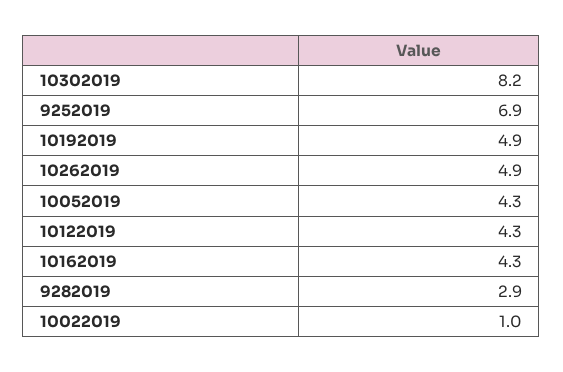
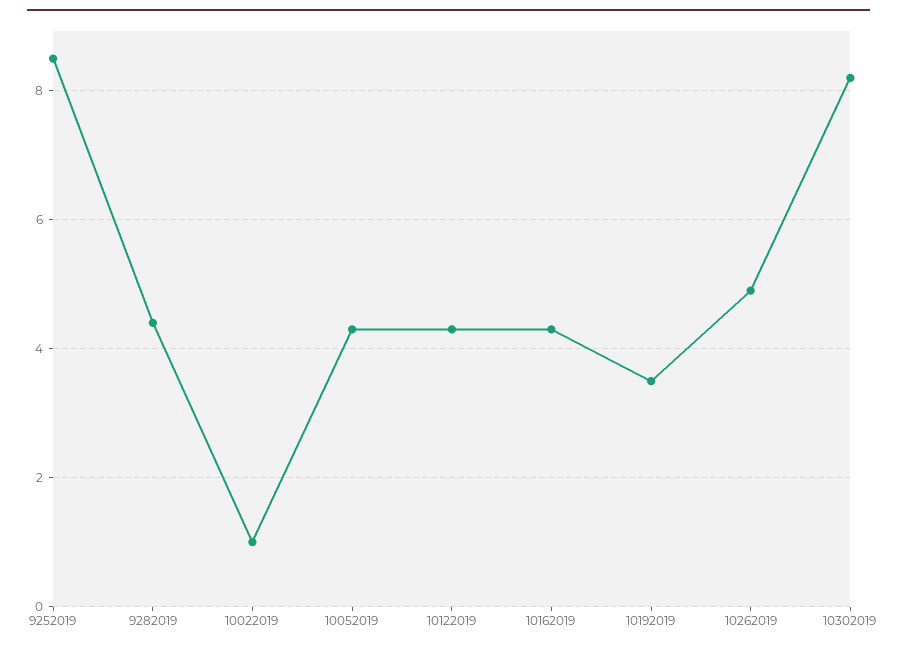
  {
    "10302019": 8.2,
-   "9252019": 6.9,
+   "9252019": 8.5,
-   "10192019": 4.9,
+   "10192019": 3.5,
    "10262019": 4.9,
    "10052019": 4.3,
    "10122019": 4.3,
    "10162019": 4.3,
-   "9282019": 2.9,
+   "9282019": 4.5,
    "10022019": 1
  }

